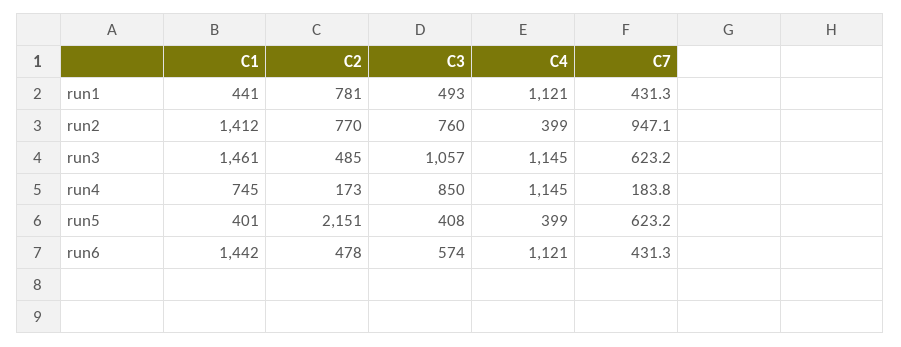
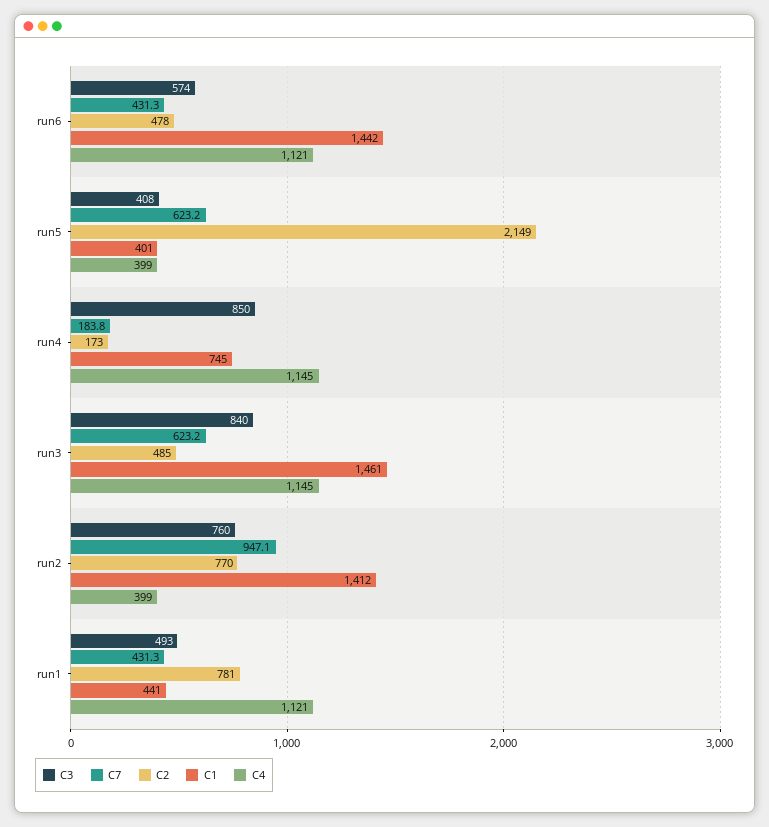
  {
    "C1": {
      "run1": 441,
      "run2": 1412,
      "run3": 1461,
      "run4": 745,
      "run5": 401,
      "run6": 1442
    },
    "C2": {
      "run1": 781,
      "run2": 770,
      "run3": 485,
      "run4": 173,
-     "run5": 2151,
+     "run5": 2149,
      "run6": 478
    },
    "C3": {
      "run1": 493,
      "run2": 760,
-     "run3": 1057,
+     "run3": 840,
      "run4": 850,
      "run5": 408,
      "run6": 574
    },
    "C4": {
      "run1": 1121,
      "run2": 399,
      "run3": 1145,
      "run4": 1145,
      "run5": 399,
      "run6": 1121
    },
    "C7": {
      "run1": 431.3,
      "run2": 947.1,
      "run3": 623.2,
      "run4": 183.8,
      "run5": 623.2,
      "run6": 431.3
    }
  }

